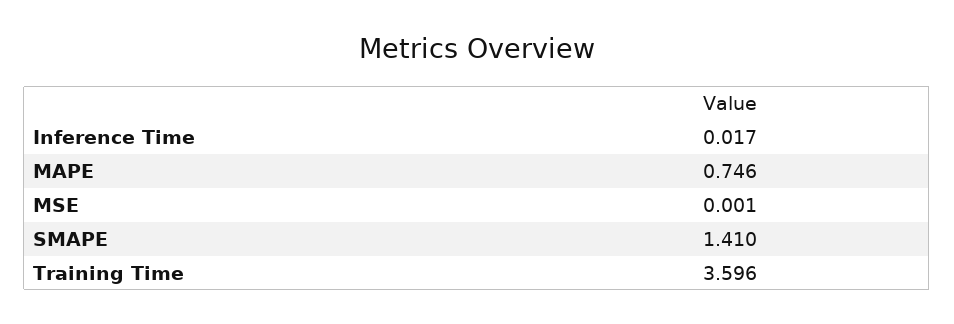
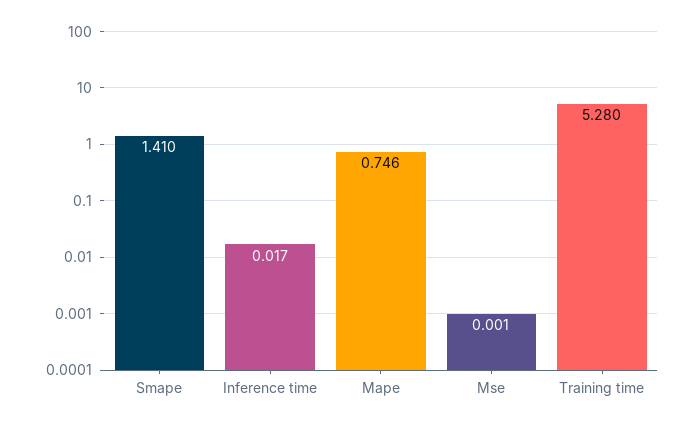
  {
    "Inference Time": 0.017,
    "MAPE": 0.746,
    "MSE": 0.001,
    "SMAPE": 1.41,
-   "Training Time": 3.596
+   "Training Time": 5.28
  }

